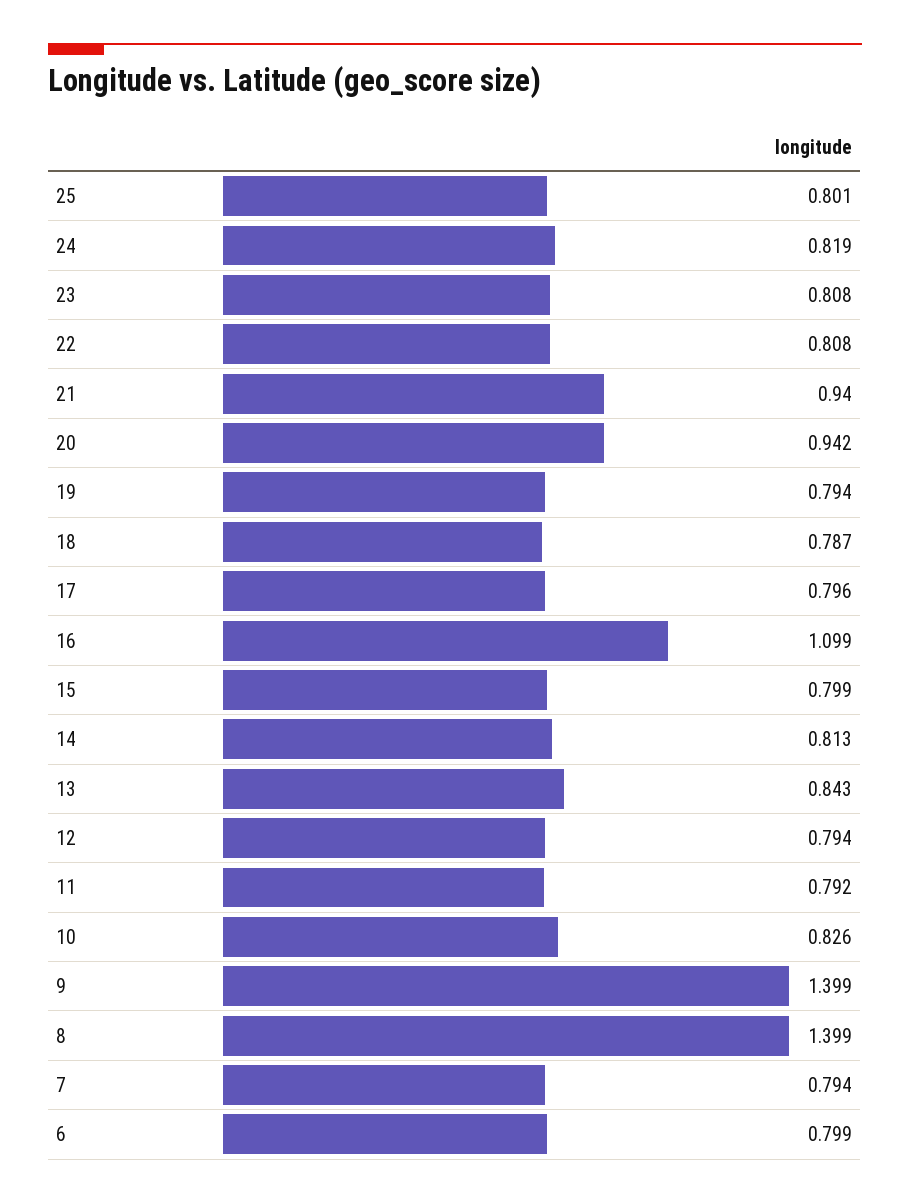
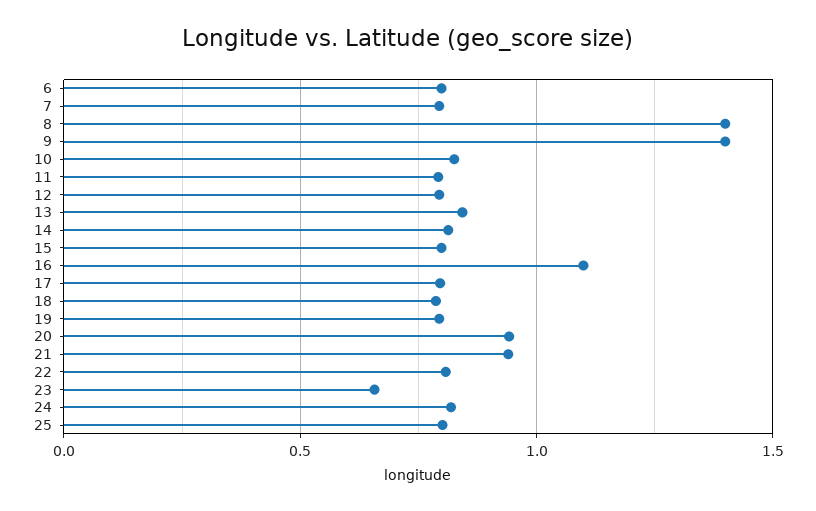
  {
    "25": 0.801,
    "24": 0.819,
-   "23": 0.808,
+   "23": 0.65,
    "22": 0.808,
    "21": 0.94,
    "20": 0.942,
    "19": 0.794,
    "18": 0.787,
    "17": 0.796,
    "16": 1.099,
    "15": 0.799,
    "14": 0.813,
    "13": 0.843,
    "12": 0.794,
    "11": 0.792,
    "10": 0.826,
    "9": 1.399,
    "8": 1.399,
    "7": 0.794,
    "6": 0.799
  }

